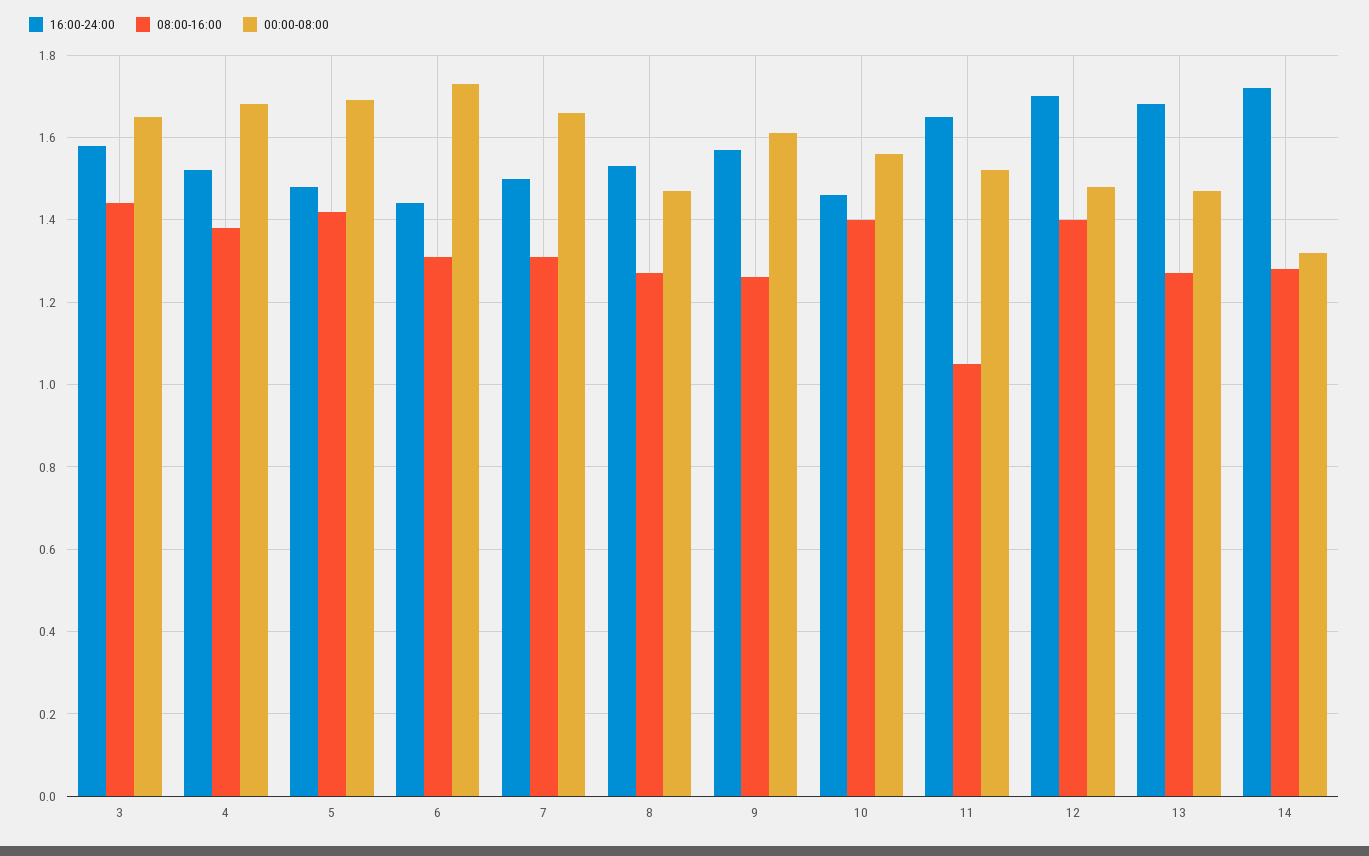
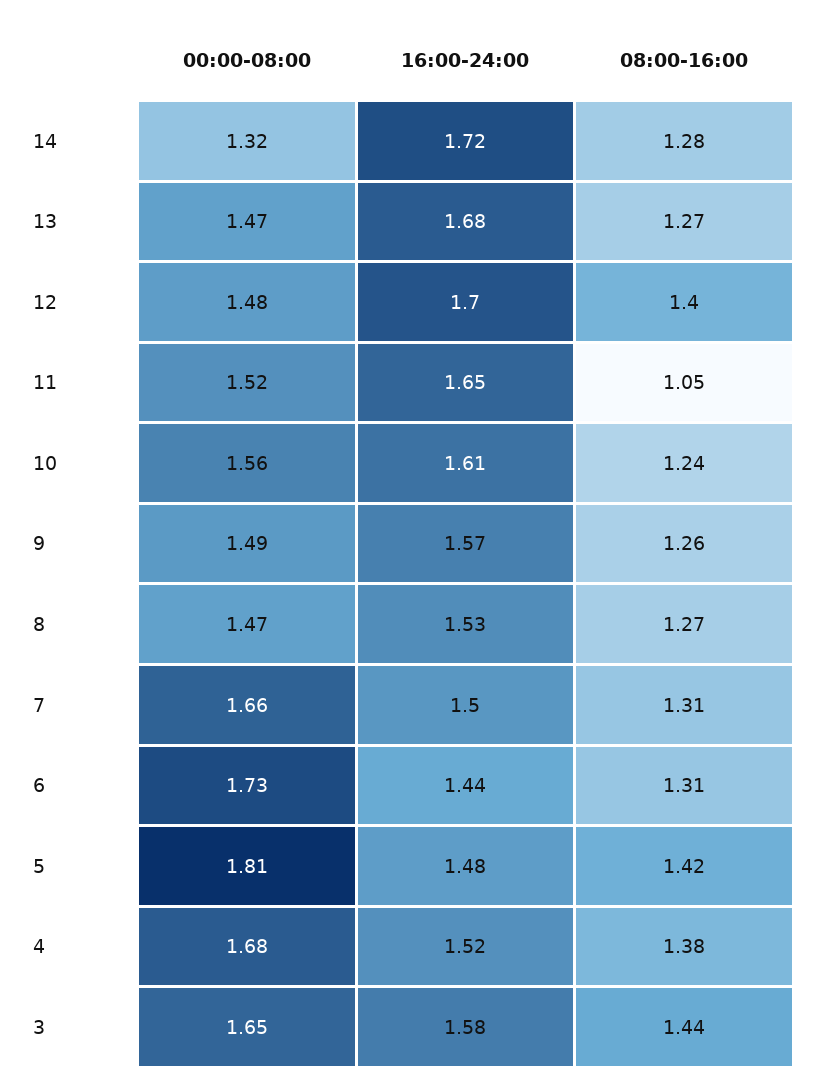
  {
    "16:00-24:00": {
      "3": 1.58,
      "4": 1.52,
      "5": 1.48,
      "6": 1.44,
      "7": 1.5,
      "8": 1.53,
      "9": 1.57,
-     "10": 1.45,
+     "10": 1.61,
      "11": 1.65,
      "12": 1.7,
      "13": 1.68,
      "14": 1.72
    },
    "08:00-16:00": {
      "3": 1.44,
      "4": 1.38,
      "5": 1.42,
      "6": 1.31,
      "7": 1.31,
      "8": 1.27,
      "9": 1.26,
-     "10": 1.4,
+     "10": 1.24,
      "11": 1.05,
      "12": 1.4,
      "13": 1.27,
      "14": 1.28
    },
    "00:00-08:00": {
      "3": 1.65,
      "4": 1.68,
-     "5": 1.7,
+     "5": 1.81,
      "6": 1.73,
      "7": 1.66,
      "8": 1.47,
-     "9": 1.6,
+     "9": 1.49,
      "10": 1.56,
      "11": 1.52,
      "12": 1.48,
      "13": 1.47,
      "14": 1.32
    }
  }

